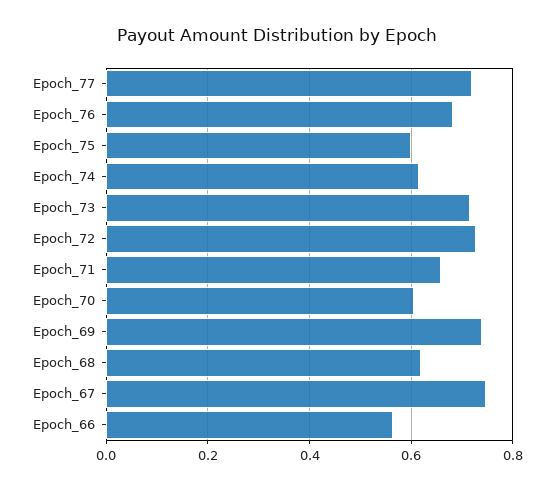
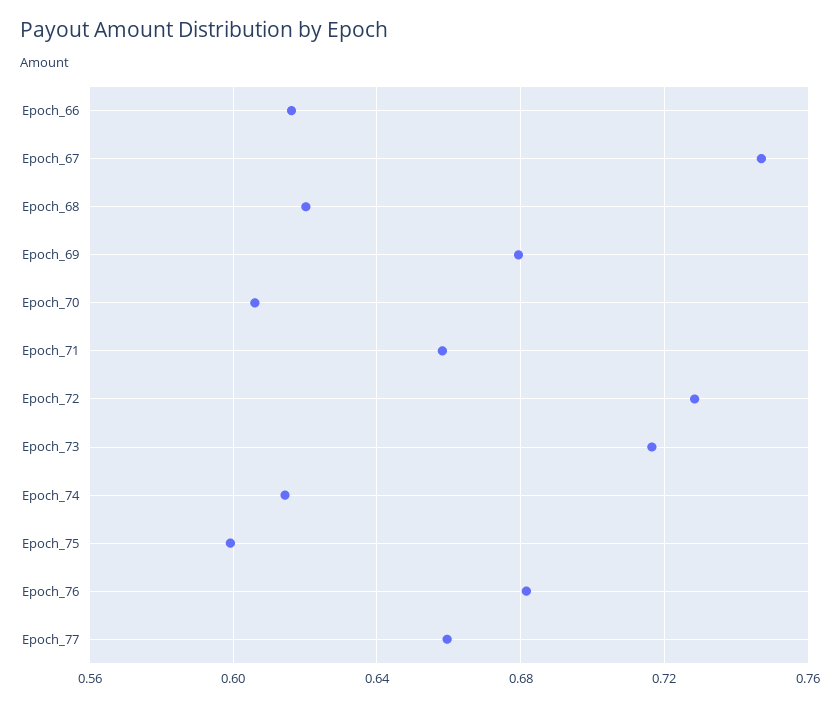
  {
-   "Epoch_77": 0.72,
+   "Epoch_77": 0.66,
    "Epoch_76": 0.68,
    "Epoch_75": 0.6,
    "Epoch_74": 0.615,
    "Epoch_73": 0.715,
    "Epoch_72": 0.73,
    "Epoch_71": 0.66,
    "Epoch_70": 0.605,
-   "Epoch_69": 0.74,
+   "Epoch_69": 0.68,
    "Epoch_68": 0.62,
    "Epoch_67": 0.745,
-   "Epoch_66": 0.56
+   "Epoch_66": 0.615
  }

